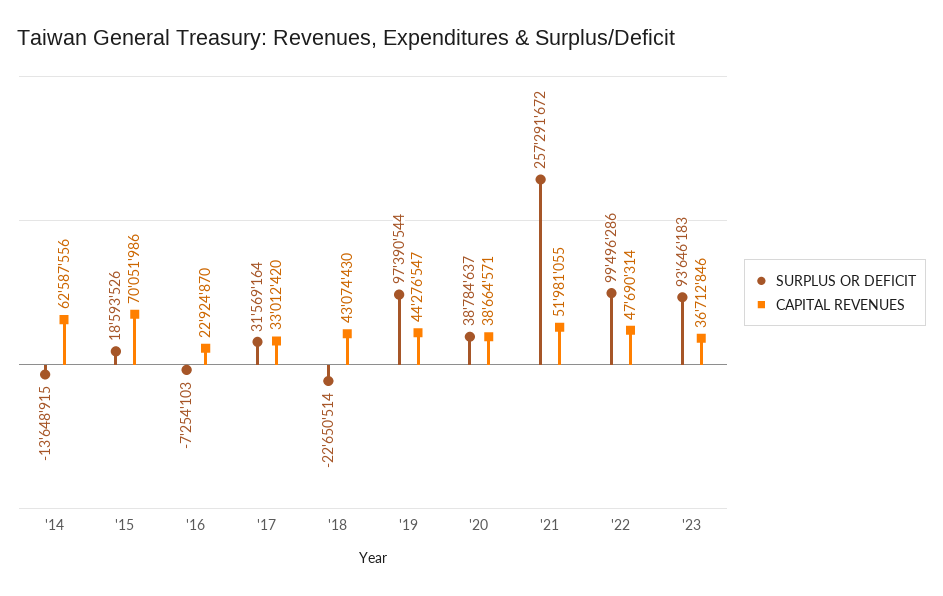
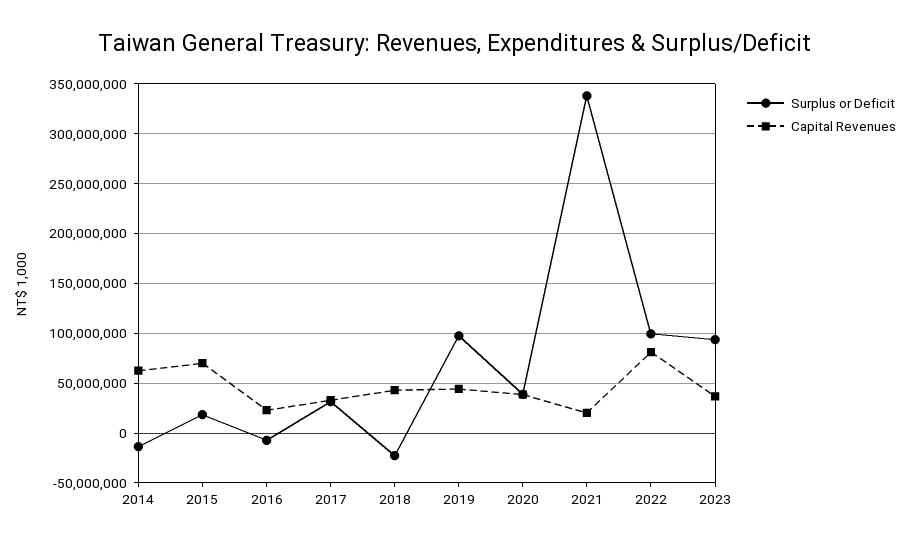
  {
    "SURPLUS OR DEFICIT": {
      "'14": -13648915,
      "'15": 18593526,
      "'16": -7254103,
      "'17": 31569164,
      "'18": -22650514,
      "'19": 97390544,
      "'20": 38784637,
-     "'21": 257291672,
+     "'21": 340000000,
      "'22": 99496286,
      "'23": 93646183
    },
    "CAPITAL REVENUES": {
      "'14": 62587556,
      "'15": 70051986,
      "'16": 22924870,
      "'17": 33012420,
      "'18": 43074430,
      "'19": 44276547,
      "'20": 38664571,
-     "'21": 51981055,
+     "'21": 20000000,
-     "'22": 47690314,
+     "'22": 80000000,
      "'23": 36712846
    }
  }

